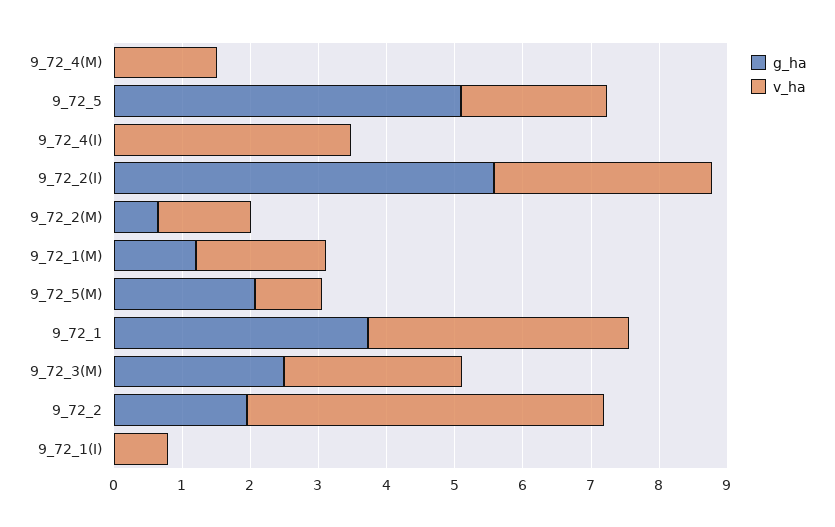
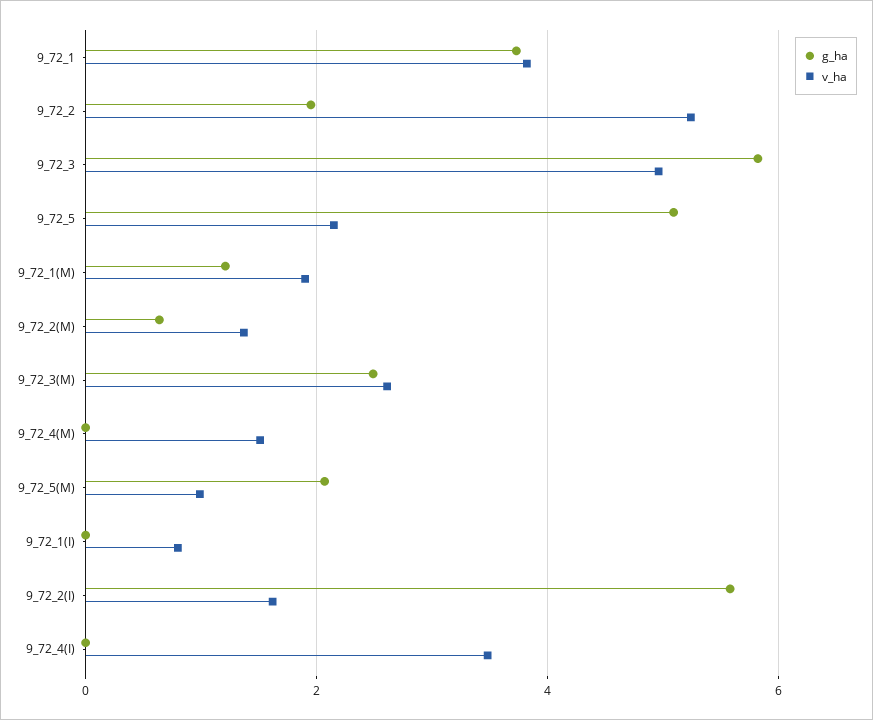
  {
    "g_ha": {
      "9_72_4(M)": 0,
      "9_72_5": 5,
      "9_72_4(I)": 0,
      "9_72_2(I)": 5.6,
      "9_72_2(M)": 0.6,
      "9_72_1(M)": 1.2,
      "9_72_5(M)": 2,
      "9_72_1": 3.8,
      "9_72_3(M)": 2.4,
      "9_72_2": 2,
-     "9_72_1(I)": 0
+     "9_72_1(I)": 0,
+     "9_72_3": 5.8
    },
    "v_ha": {
      "9_72_4(M)": 1.6,
      "9_72_5": 2.2,
      "9_72_4(I)": 3.4,
-     "9_72_2(I)": 3.2,
+     "9_72_2(I)": 1.6,
      "9_72_2(M)": 1.4,
      "9_72_1(M)": 2,
      "9_72_5(M)": 1,
      "9_72_1": 3.8,
      "9_72_3(M)": 2.6,
      "9_72_2": 5.2,
-     "9_72_1(I)": 0.8
+     "9_72_1(I)": 0.8,
+     "9_72_3": 5
    }
  }

